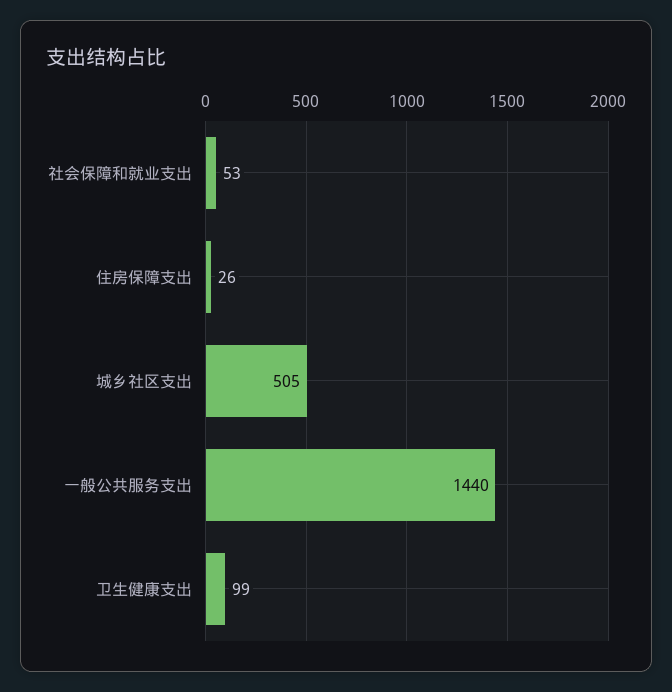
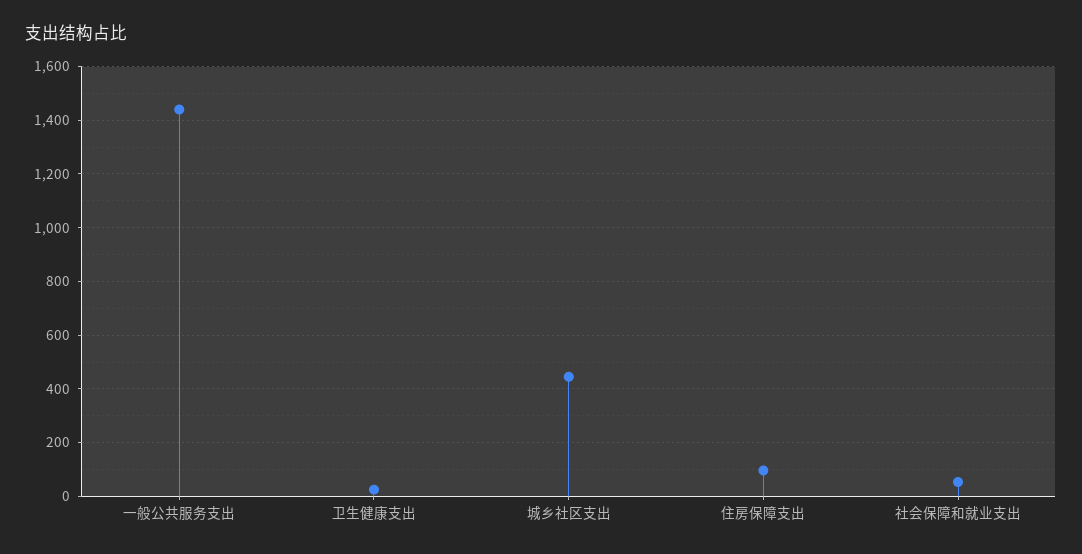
  {
    "社会保障和就业支出": 53,
-   "住房保障支出": 26,
+   "住房保障支出": 100,
-   "城乡社区支出": 505,
+   "城乡社区支出": 450,
    "一般公共服务支出": 1440,
-   "卫生健康支出": 99
+   "卫生健康支出": 25
  }

